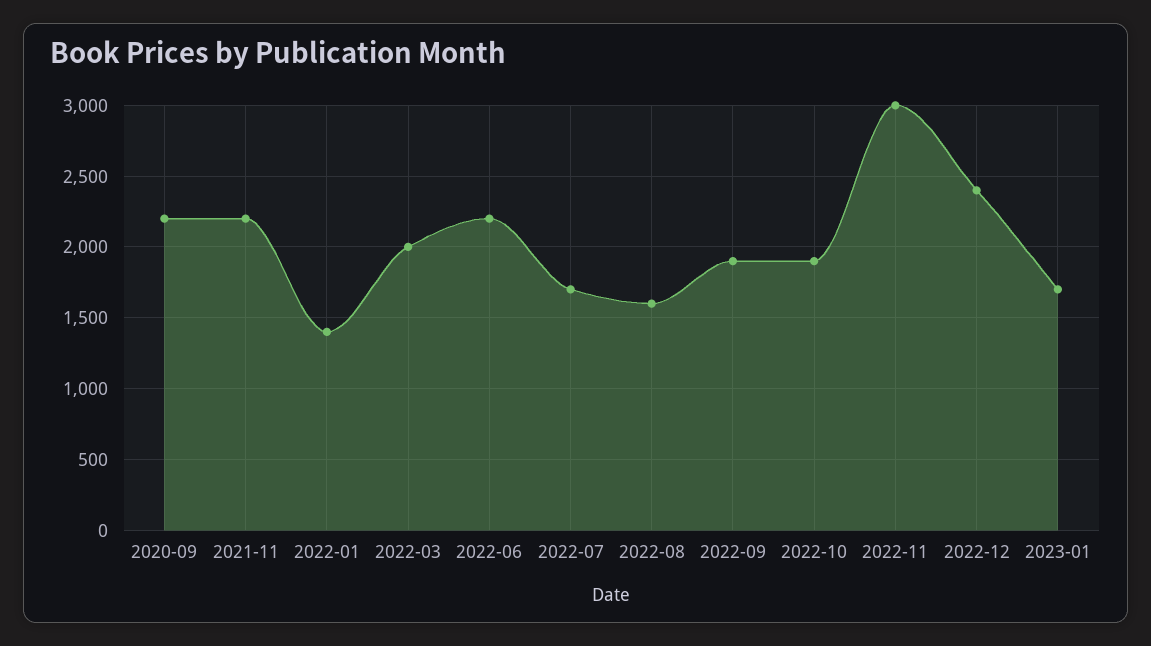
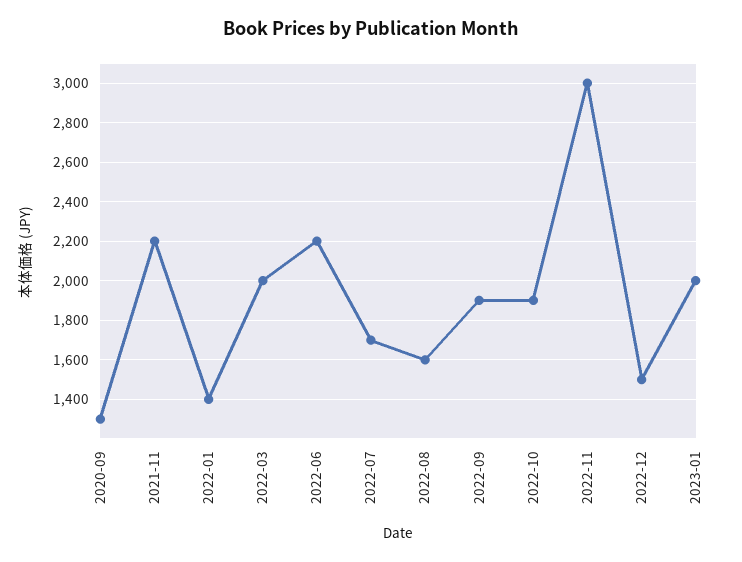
  {
-   "2020-09": 2200,
+   "2020-09": 1300,
    "2021-11": 2200,
    "2022-01": 1400,
    "2022-03": 2000,
    "2022-06": 2200,
    "2022-07": 1700,
    "2022-08": 1600,
    "2022-09": 1900,
    "2022-10": 1900,
    "2022-11": 3000,
-   "2022-12": 2400,
+   "2022-12": 1500,
-   "2023-01": 1700
+   "2023-01": 2000
  }

